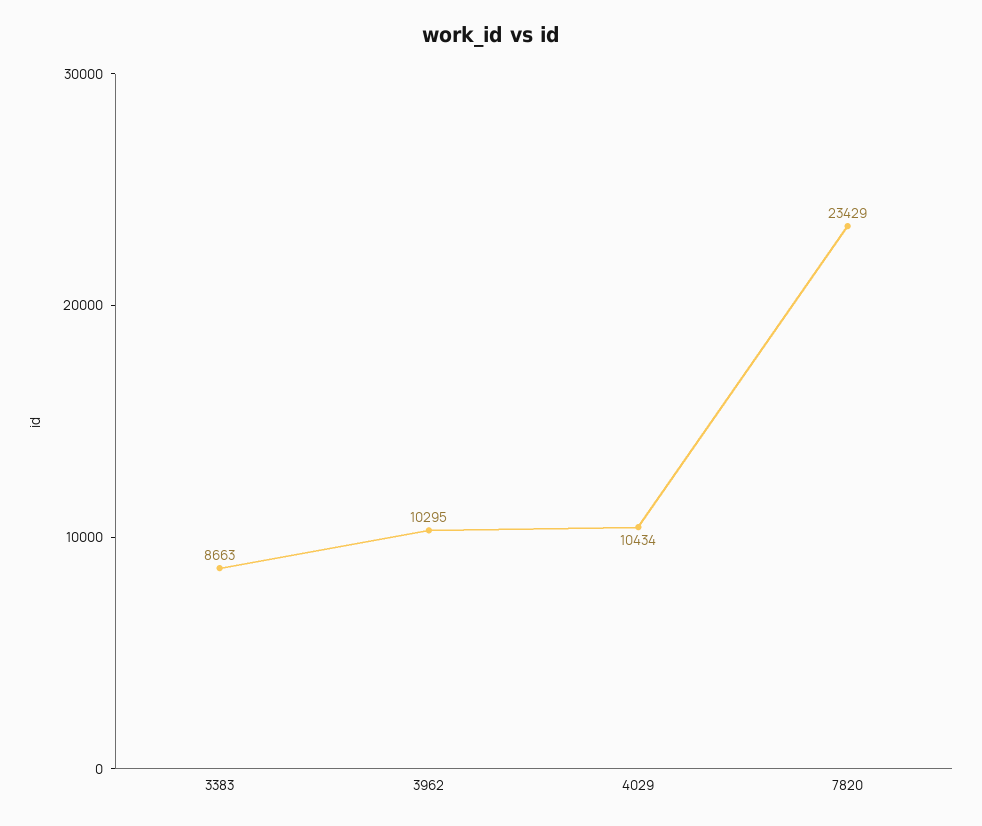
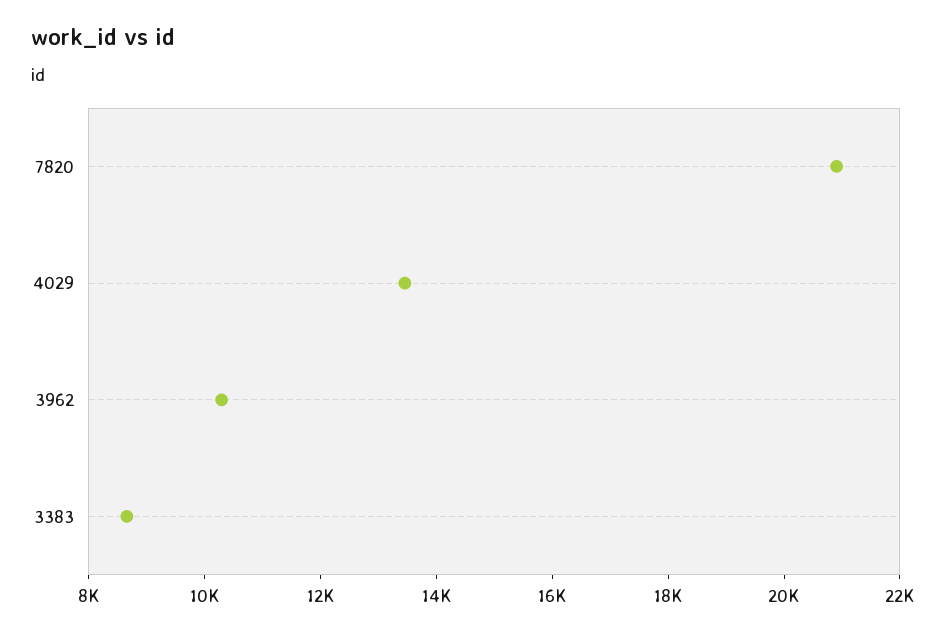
  {
    "3383": 8663,
    "3962": 10295,
-   "4029": 10434,
+   "4029": 13500,
-   "7820": 23429
+   "7820": 21000
  }

